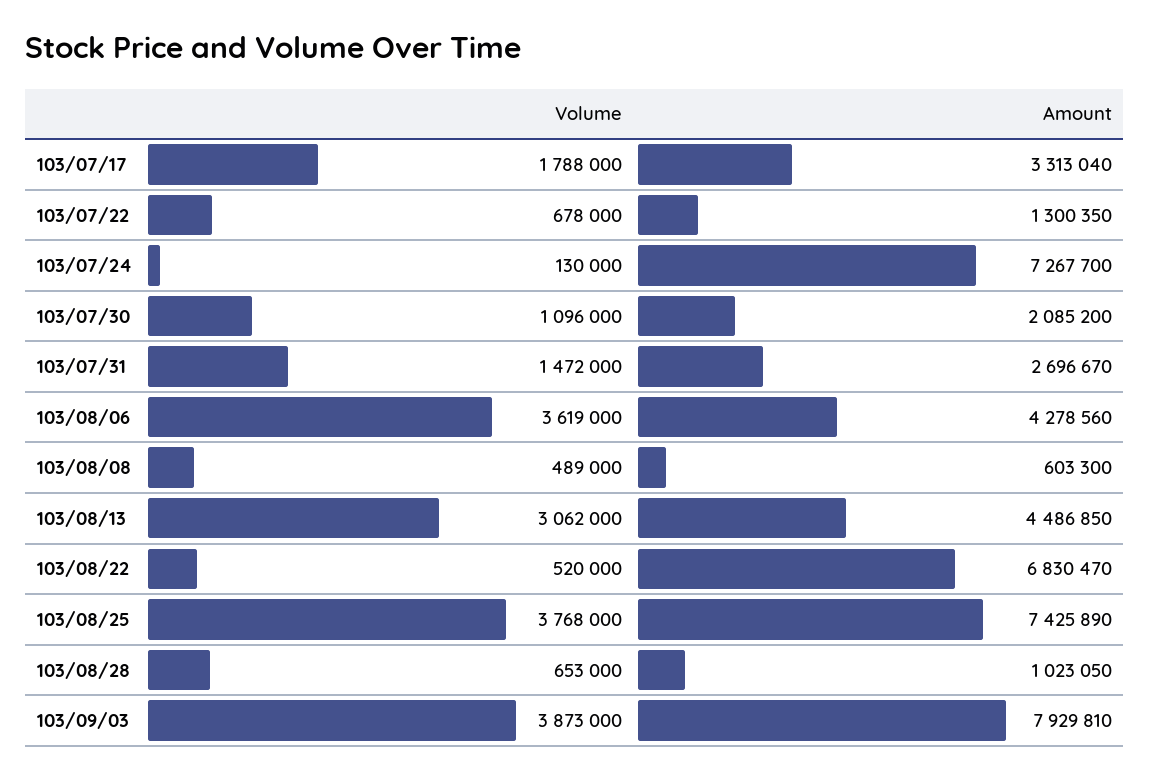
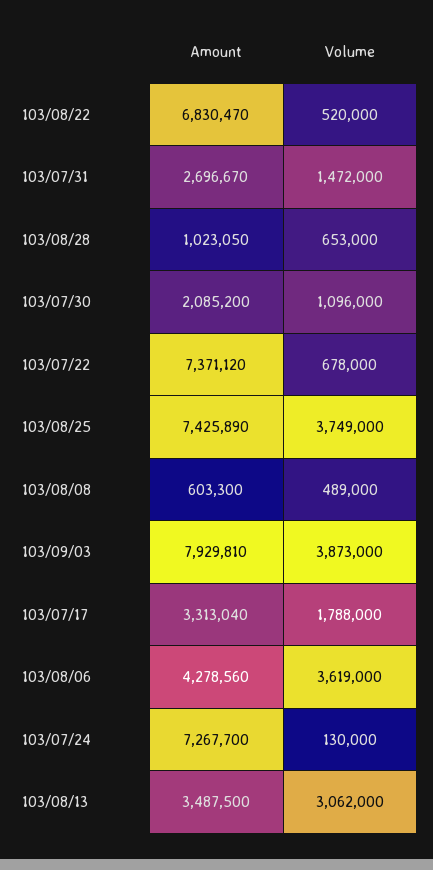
  {
    "Volume": {
      "103/07/17": 1788000,
      "103/07/22": 678000,
      "103/07/24": 130000,
      "103/07/30": 1096000,
      "103/07/31": 1472000,
      "103/08/06": 3619000,
      "103/08/08": 489000,
      "103/08/13": 3062000,
      "103/08/22": 520000,
-     "103/08/25": 3768000,
+     "103/08/25": 3749000,
      "103/08/28": 653000,
      "103/09/03": 3873000
    },
    "Amount": {
      "103/07/17": 3313040,
-     "103/07/22": 1300350,
+     "103/07/22": 7371120,
      "103/07/24": 7267700,
      "103/07/30": 2085200,
      "103/07/31": 2696670,
      "103/08/06": 4278560,
      "103/08/08": 603300,
-     "103/08/13": 4486850,
+     "103/08/13": 3487500,
      "103/08/22": 6830470,
      "103/08/25": 7425890,
      "103/08/28": 1023050,
      "103/09/03": 7929810
    }
  }

